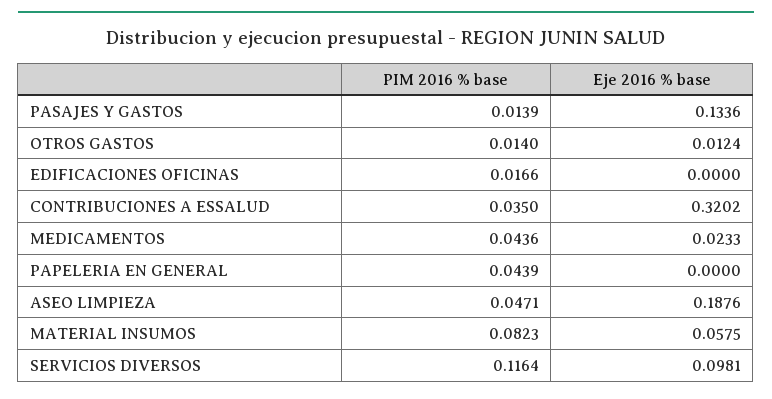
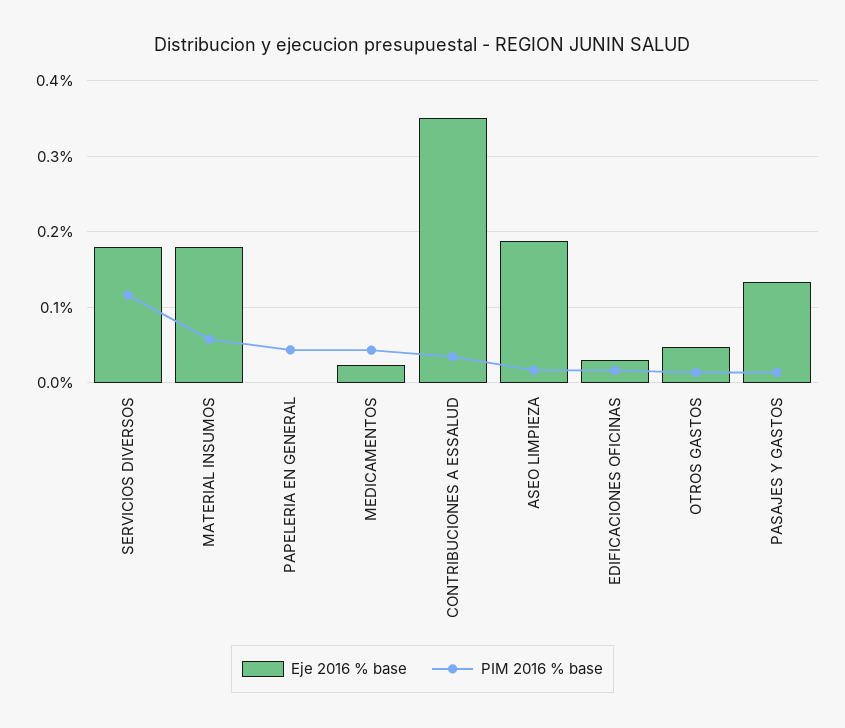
  {
    "PIM 2016 % base": {
      "PASAJES Y GASTOS": 0.0139,
      "OTROS GASTOS": 0.014,
      "EDIFICACIONES OFICINAS": 0.0166,
      "CONTRIBUCIONES A ESSALUD": 0.035,
      "MEDICAMENTOS": 0.0436,
      "PAPELERIA EN GENERAL": 0.0439,
-     "ASEO LIMPIEZA": 0.0471,
+     "ASEO LIMPIEZA": 0.02,
-     "MATERIAL INSUMOS": 0.0823,
+     "MATERIAL INSUMOS": 0.06,
      "SERVICIOS DIVERSOS": 0.1164
    },
    "Eje 2016 % base": {
      "PASAJES Y GASTOS": 0.1336,
-     "OTROS GASTOS": 0.0124,
+     "OTROS GASTOS": 0.05,
-     "EDIFICACIONES OFICINAS": 0,
+     "EDIFICACIONES OFICINAS": 0.03,
-     "CONTRIBUCIONES A ESSALUD": 0.3202,
+     "CONTRIBUCIONES A ESSALUD": 0.35,
      "MEDICAMENTOS": 0.0233,
      "PAPELERIA EN GENERAL": 0,
      "ASEO LIMPIEZA": 0.1876,
-     "MATERIAL INSUMOS": 0.0575,
+     "MATERIAL INSUMOS": 0.18,
-     "SERVICIOS DIVERSOS": 0.0981
+     "SERVICIOS DIVERSOS": 0.18
    }
  }

